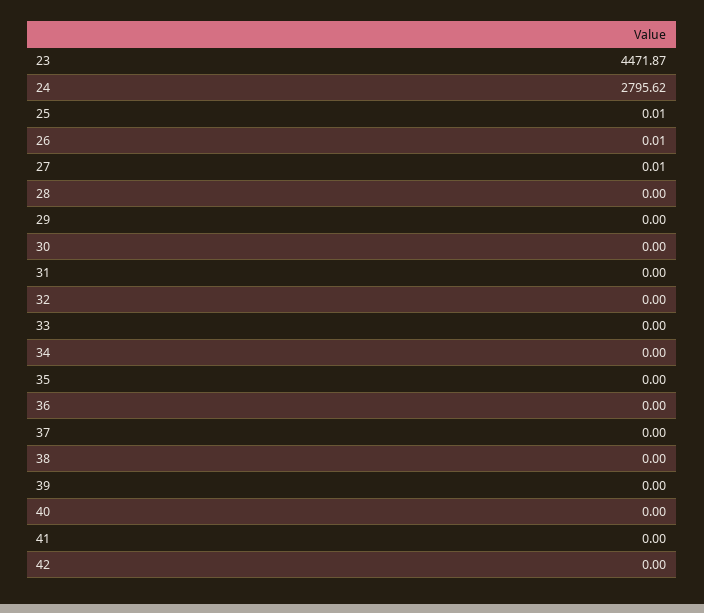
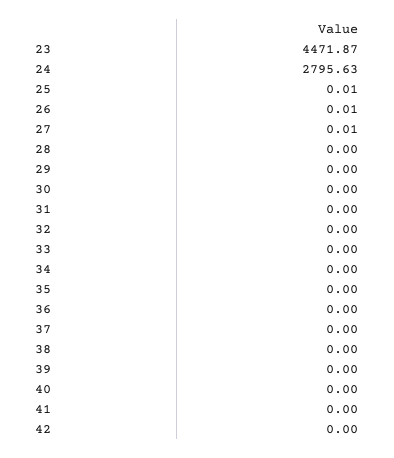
  {
    "23": 4471.87,
-   "24": 2795.62,
+   "24": 2795.63,
    "25": 0.01,
    "26": 0.01,
    "27": 0.01,
    "28": 0,
    "29": 0,
    "30": 0,
    "31": 0,
    "32": 0,
    "33": 0,
    "34": 0,
    "35": 0,
    "36": 0,
    "37": 0,
    "38": 0,
    "39": 0,
    "40": 0,
    "41": 0,
    "42": 0
  }

